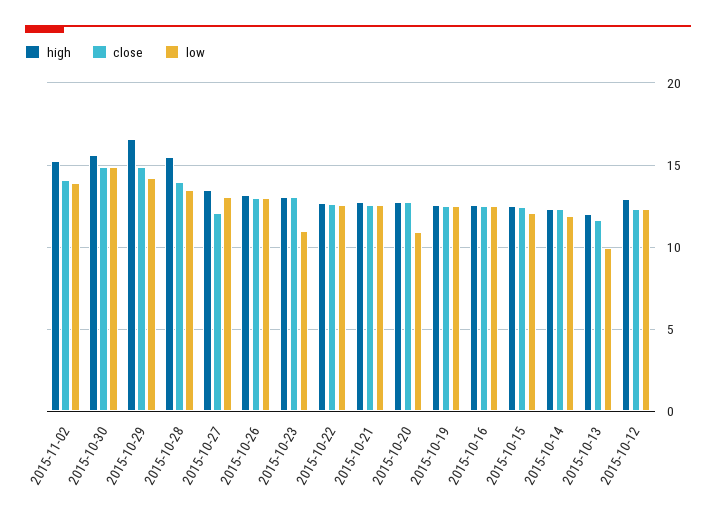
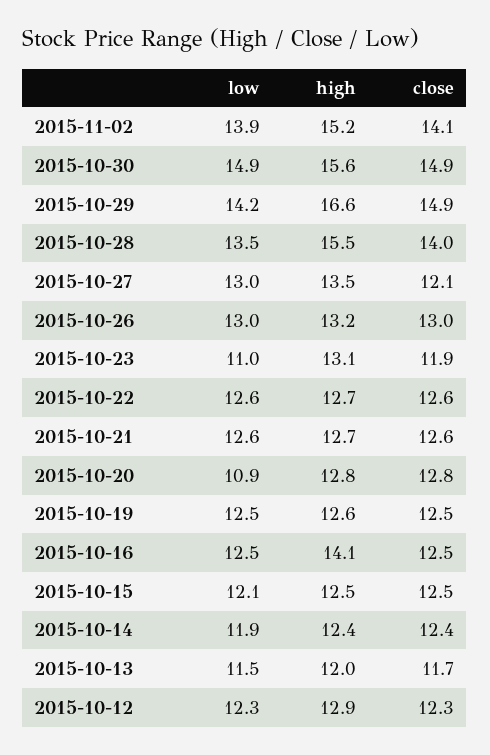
  {
    "high": {
      "2015-11-02": 15.2,
      "2015-10-30": 15.6,
      "2015-10-29": 16.6,
      "2015-10-28": 15.5,
      "2015-10-27": 13.5,
      "2015-10-26": 13.2,
      "2015-10-23": 13.1,
      "2015-10-22": 12.7,
      "2015-10-21": 12.7,
      "2015-10-20": 12.8,
      "2015-10-19": 12.6,
-     "2015-10-16": 12.5,
+     "2015-10-16": 14.1,
      "2015-10-15": 12.5,
      "2015-10-14": 12.4,
      "2015-10-13": 12,
      "2015-10-12": 12.9
    },
    "close": {
      "2015-11-02": 14.1,
      "2015-10-30": 14.9,
      "2015-10-29": 14.9,
      "2015-10-28": 14,
      "2015-10-27": 12.1,
      "2015-10-26": 13,
-     "2015-10-23": 13,
+     "2015-10-23": 11.9,
      "2015-10-22": 12.6,
      "2015-10-21": 12.6,
      "2015-10-20": 12.8,
      "2015-10-19": 12.5,
      "2015-10-16": 12.5,
      "2015-10-15": 12.5,
      "2015-10-14": 12.4,
      "2015-10-13": 11.7,
      "2015-10-12": 12.3
    },
    "low": {
      "2015-11-02": 13.9,
      "2015-10-30": 14.9,
      "2015-10-29": 14.2,
      "2015-10-28": 13.5,
      "2015-10-27": 13,
      "2015-10-26": 13,
      "2015-10-23": 11,
      "2015-10-22": 12.6,
      "2015-10-21": 12.6,
      "2015-10-20": 10.9,
      "2015-10-19": 12.5,
      "2015-10-16": 12.5,
      "2015-10-15": 12.1,
      "2015-10-14": 11.9,
-     "2015-10-13": 10,
+     "2015-10-13": 11.5,
      "2015-10-12": 12.3
    }
  }

